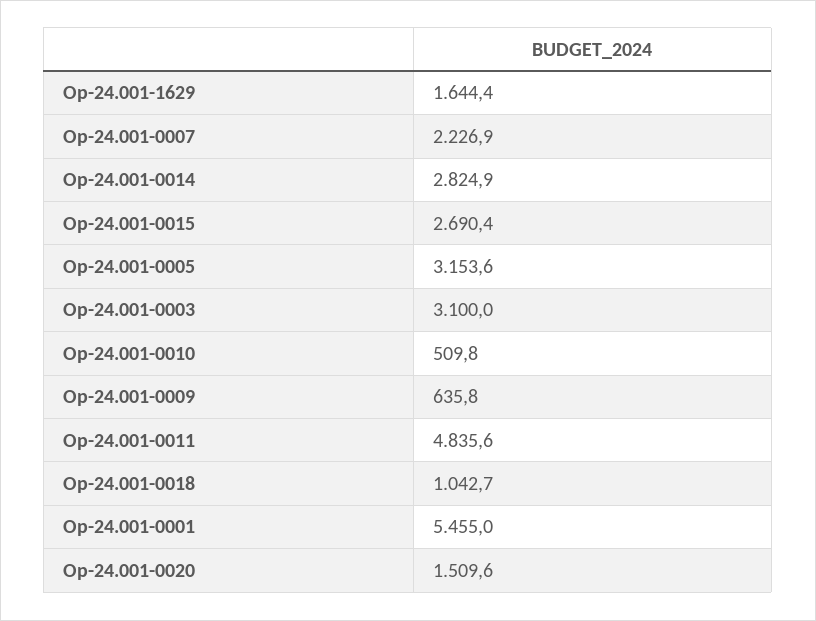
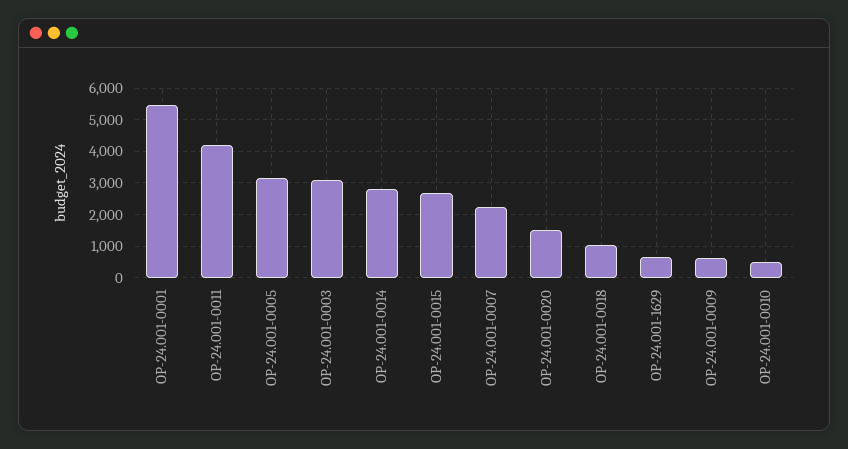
  {
-   "Op-24.001-1629": 1644.4,
+   "Op-24.001-1629": 600,
    "Op-24.001-0007": 2226.9,
    "Op-24.001-0014": 2824.9,
    "Op-24.001-0015": 2690.4,
    "Op-24.001-0005": 3153.6,
    "Op-24.001-0003": 3100,
    "Op-24.001-0010": 509.8,
    "Op-24.001-0009": 635.8,
-   "Op-24.001-0011": 4835.6,
+   "Op-24.001-0011": 4200,
    "Op-24.001-0018": 1042.7,
    "Op-24.001-0001": 5455,
    "Op-24.001-0020": 1509.6
  }

